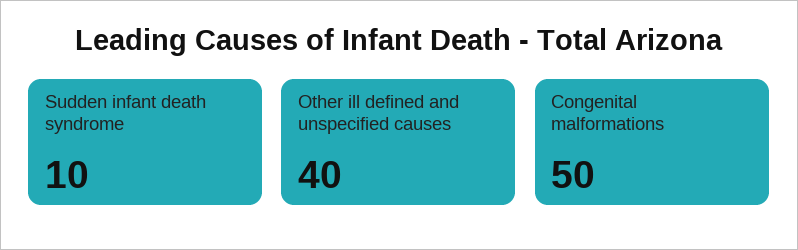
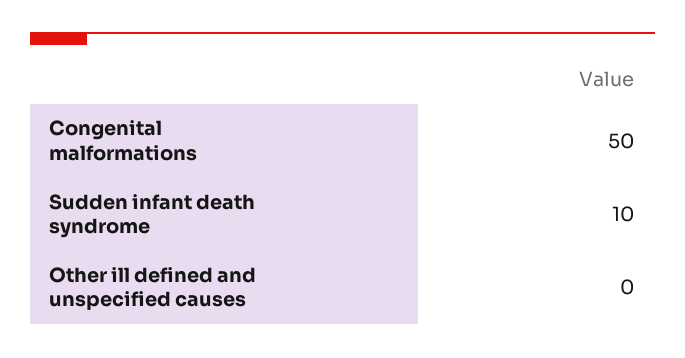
  {
    "Sudden infant death syndrome": 10,
-   "Other ill defined and unspecified causes": 40,
+   "Other ill defined and unspecified causes": 0,
    "Congenital malformations": 50
  }

